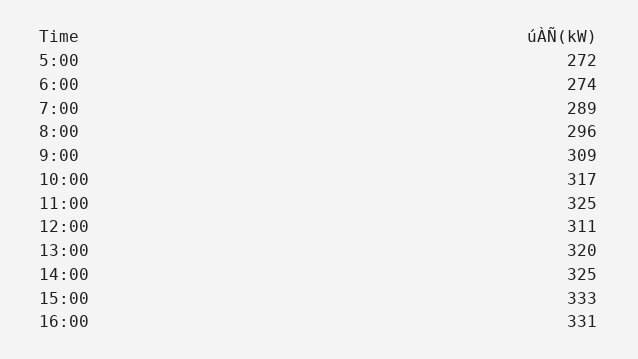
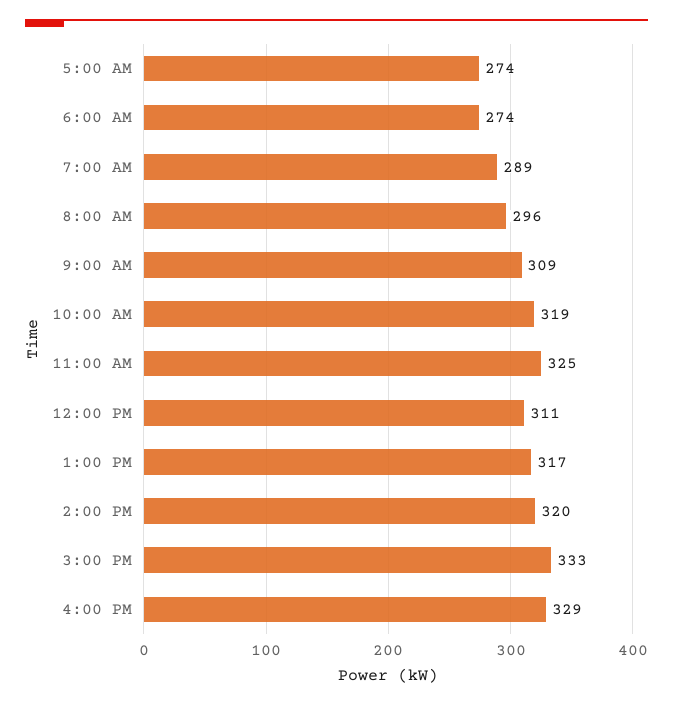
  {
-   "5:00": 272,
+   "5:00": 274,
    "6:00": 274,
    "7:00": 289,
    "8:00": 296,
    "9:00": 309,
-   "10:00": 317,
+   "10:00": 319,
    "11:00": 325,
    "12:00": 311,
-   "13:00": 320,
+   "13:00": 317,
-   "14:00": 325,
+   "14:00": 320,
    "15:00": 333,
-   "16:00": 331
+   "16:00": 329
  }

